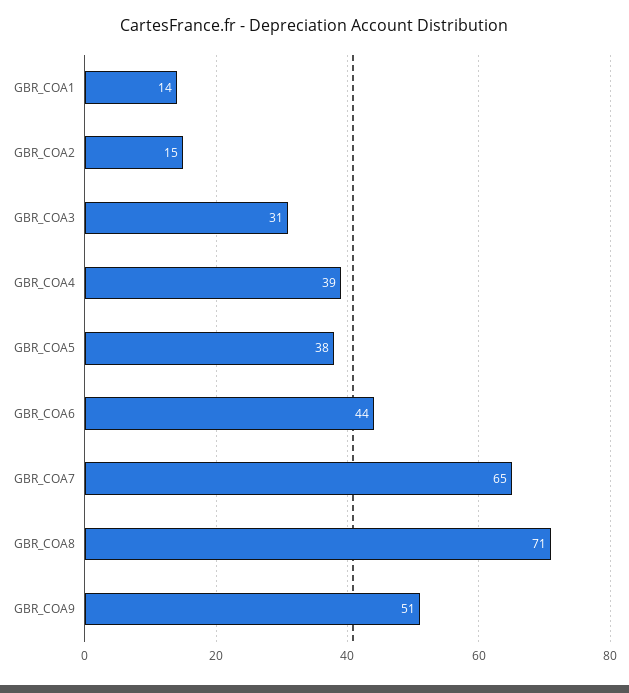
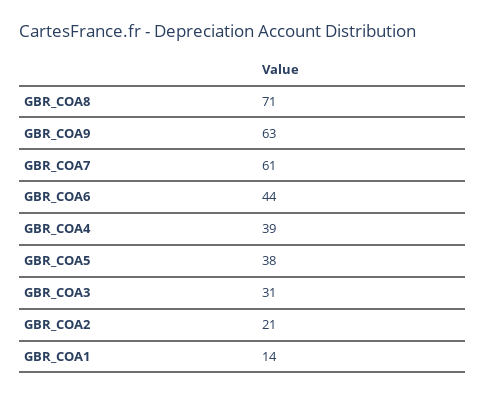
  {
    "GBR_COA1": 14,
-   "GBR_COA2": 15,
+   "GBR_COA2": 21,
    "GBR_COA3": 31,
    "GBR_COA4": 39,
    "GBR_COA5": 38,
    "GBR_COA6": 44,
-   "GBR_COA7": 65,
+   "GBR_COA7": 61,
    "GBR_COA8": 71,
-   "GBR_COA9": 51
+   "GBR_COA9": 63
  }

